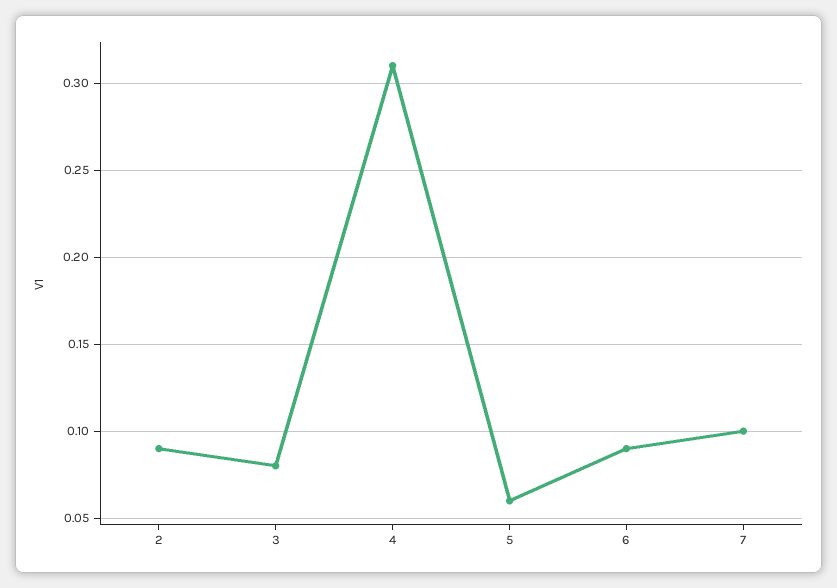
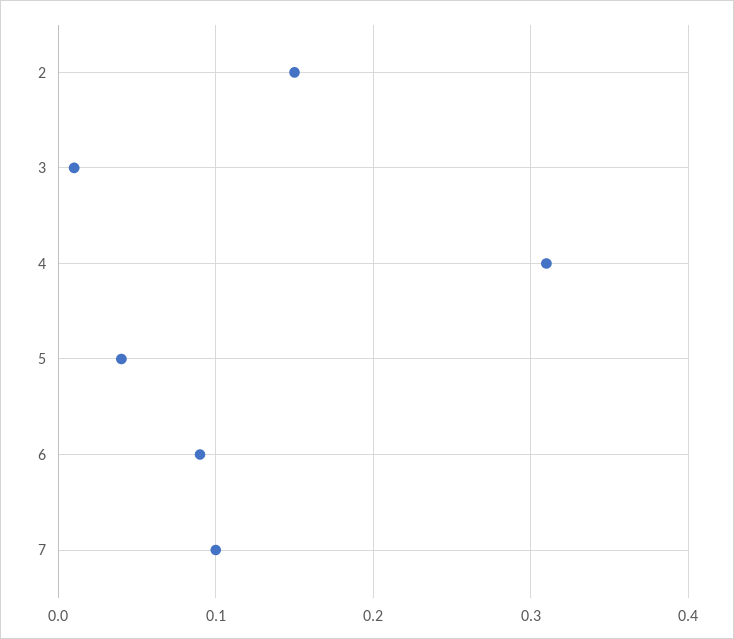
  {
-   "2": 0.09,
+   "2": 0.15,
-   "3": 0.08,
+   "3": 0.01,
    "4": 0.31,
-   "5": 0.06,
+   "5": 0.04,
    "6": 0.09,
    "7": 0.1
  }

